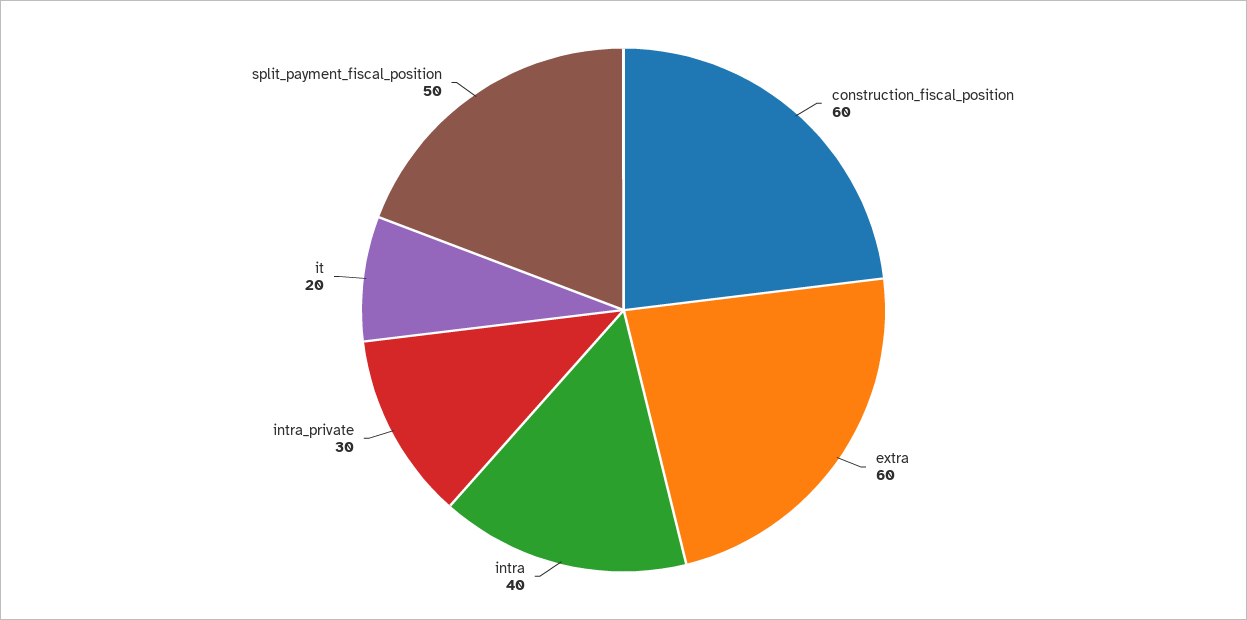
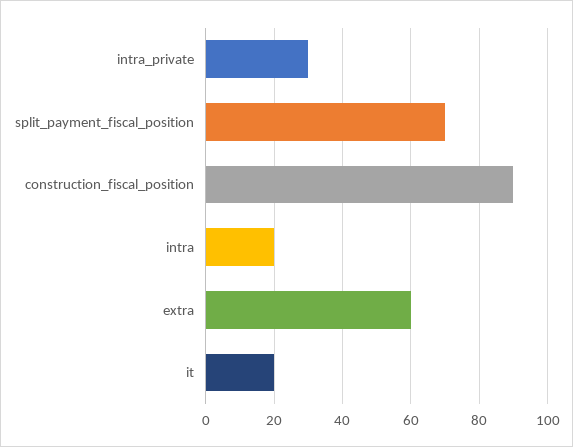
  {
-   "construction_fiscal_position": 60,
+   "construction_fiscal_position": 90,
    "extra": 60,
-   "intra": 40,
+   "intra": 20,
    "intra_private": 30,
    "it": 20,
-   "split_payment_fiscal_position": 50
+   "split_payment_fiscal_position": 70
  }

